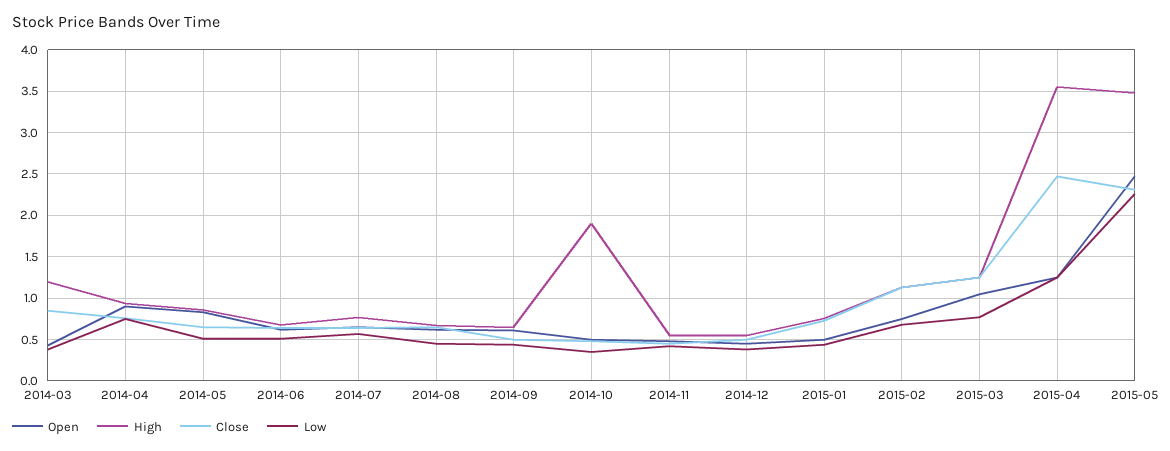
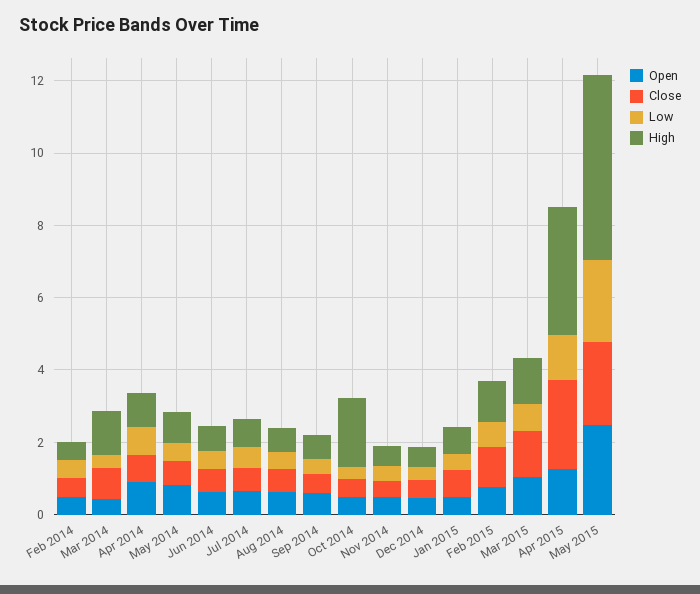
  {
    "Open": {
      "2014-03": 0.4,
      "2014-04": 0.9,
      "2014-05": 0.8,
      "2014-06": 0.6,
      "2014-07": 0.7,
      "2014-08": 0.6,
      "2014-09": 0.6,
      "2014-10": 0.5,
      "2014-11": 0.5,
      "2014-12": 0.5,
      "2015-01": 0.5,
      "2015-02": 0.8,
      "2015-03": 1.1,
      "2015-04": 1.3,
-     "2015-05": 2.5
+     "2015-05": 2.5,
+     "Feb 2014": 0.5
    },
    "High": {
      "2014-03": 1.2,
      "2014-04": 0.9,
      "2014-05": 0.9,
      "2014-06": 0.7,
      "2014-07": 0.8,
      "2014-08": 0.7,
      "2014-09": 0.7,
      "2014-10": 1.9,
      "2014-11": 0.6,
      "2014-12": 0.6,
      "2015-01": 0.8,
      "2015-02": 1.1,
      "2015-03": 1.3,
      "2015-04": 3.6,
-     "2015-05": 3.5
+     "2015-05": 5,
+     "Feb 2014": 0.5
    },
    "Close": {
      "2014-03": 0.9,
      "2014-04": 0.8,
      "2014-05": 0.7,
      "2014-06": 0.6,
      "2014-07": 0.6,
      "2014-08": 0.7,
      "2014-09": 0.5,
      "2014-10": 0.5,
      "2014-11": 0.5,
      "2014-12": 0.5,
      "2015-01": 0.7,
      "2015-02": 1.1,
      "2015-03": 1.3,
      "2015-04": 2.5,
-     "2015-05": 2.3
+     "2015-05": 2.3,
+     "Feb 2014": 0.5
    },
    "Low": {
      "2014-03": 0.4,
      "2014-04": 0.8,
      "2014-05": 0.5,
      "2014-06": 0.5,
      "2014-07": 0.6,
      "2014-08": 0.5,
      "2014-09": 0.4,
      "2014-10": 0.4,
      "2014-11": 0.4,
      "2014-12": 0.4,
      "2015-01": 0.4,
      "2015-02": 0.7,
      "2015-03": 0.8,
      "2015-04": 1.3,
-     "2015-05": 2.3
+     "2015-05": 2.3,
+     "Feb 2014": 0.5
    }
  }

